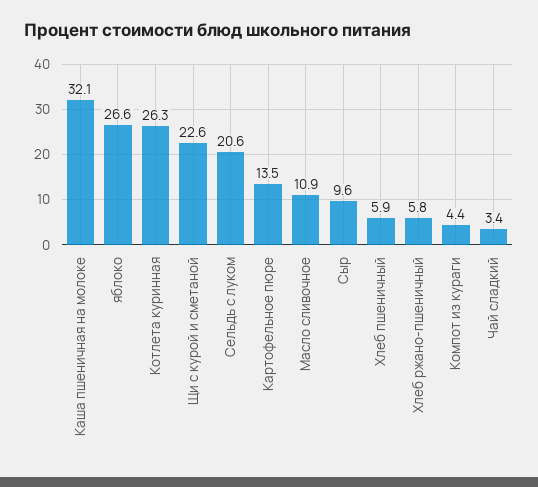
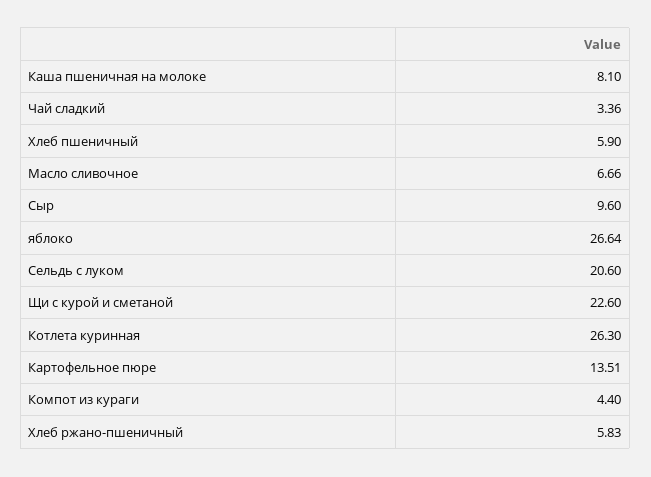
  {
-   "Каша пшеничная на молоке": 32.1,
+   "Каша пшеничная на молоке": 8.1,
    "яблоко": 26.64,
    "Котлета куринная": 26.3,
    "Щи с курой и сметаной": 22.6,
    "Сельдь с луком": 20.6,
    "Картофельное пюре": 13.51,
-   "Масло сливочное": 10.9,
+   "Масло сливочное": 6.66,
    "Сыр": 9.6,
    "Хлеб пшеничный": 5.9,
    "Хлеб ржано-пшеничный": 5.83,
    "Компот из кураги": 4.4,
    "Чай сладкий": 3.36
  }

